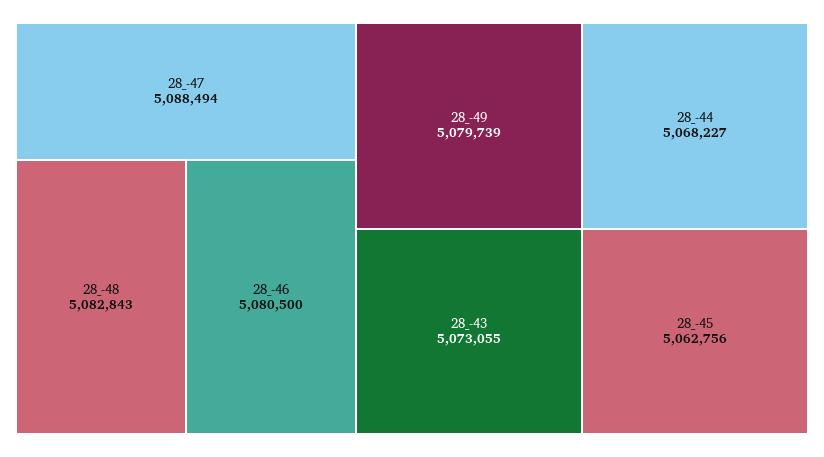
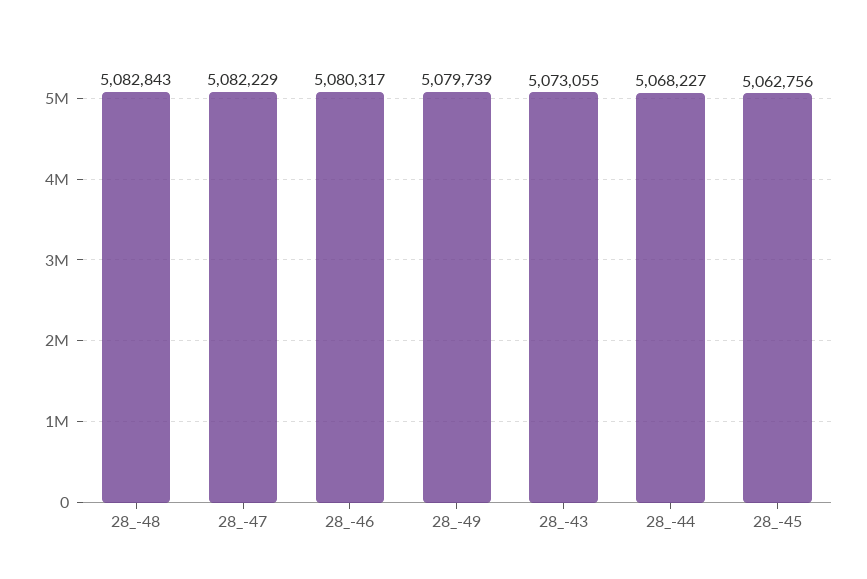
  {
-   "28_-47": 5088494,
+   "28_-47": 5082229,
    "28_-48": 5082843,
-   "28_-46": 5080500,
+   "28_-46": 5080317,
    "28_-49": 5079739,
    "28_-43": 5073055,
    "28_-44": 5068227,
    "28_-45": 5062756
  }

